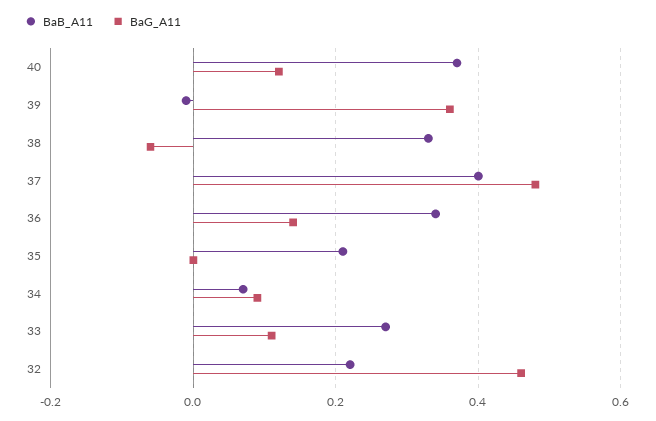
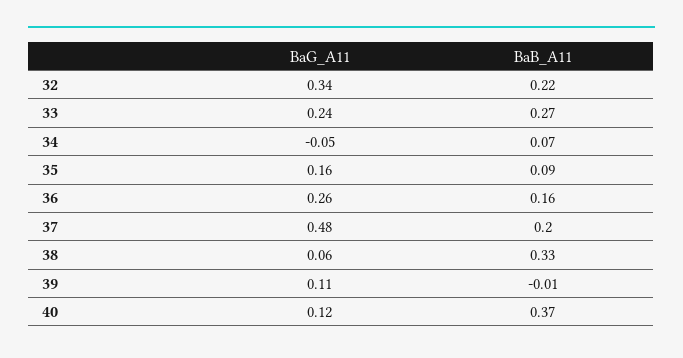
  {
    "BaB_A11": {
      "40": 0.37,
      "39": -0.01,
      "38": 0.33,
-     "37": 0.4,
+     "37": 0.2,
-     "36": 0.35,
+     "36": 0.16,
-     "35": 0.2,
+     "35": 0.09,
      "34": 0.07,
      "33": 0.27,
      "32": 0.22
    },
    "BaG_A11": {
      "40": 0.12,
-     "39": 0.35,
+     "39": 0.11,
-     "38": -0.05,
+     "38": 0.06,
      "37": 0.48,
-     "36": 0.15,
+     "36": 0.26,
-     "35": 0,
+     "35": 0.16,
-     "34": 0.1,
+     "34": -0.05,
-     "33": 0.1,
+     "33": 0.24,
-     "32": 0.45
+     "32": 0.34
    }
  }

